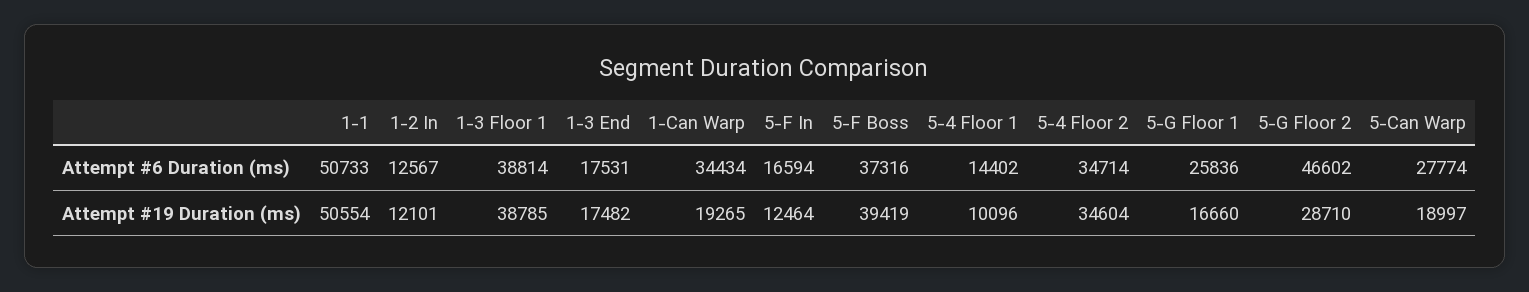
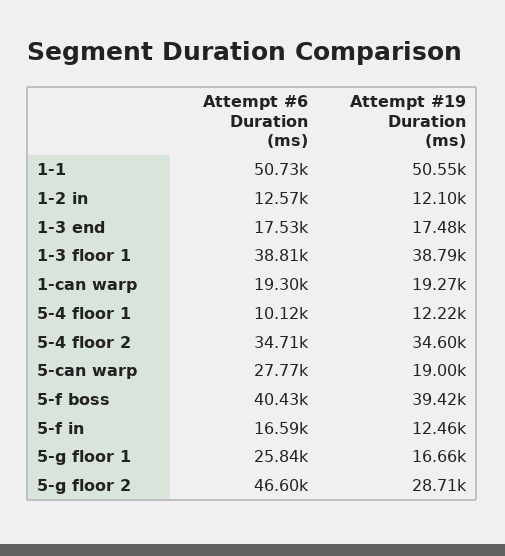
  {
    "1-1": {
      "Attempt #6 Duration (ms)": 50733,
      "Attempt #19 Duration (ms)": 50554
    },
    "1-2 In": {
      "Attempt #6 Duration (ms)": 12567,
      "Attempt #19 Duration (ms)": 12101
    },
    "1-3 Floor 1": {
      "Attempt #6 Duration (ms)": 38814,
      "Attempt #19 Duration (ms)": 38785
    },
    "1-3 End": {
      "Attempt #6 Duration (ms)": 17531,
      "Attempt #19 Duration (ms)": 17482
    },
    "1-Can Warp": {
-     "Attempt #6 Duration (ms)": 34434,
+     "Attempt #6 Duration (ms)": 19300,
      "Attempt #19 Duration (ms)": 19265
    },
    "5-F In": {
      "Attempt #6 Duration (ms)": 16594,
      "Attempt #19 Duration (ms)": 12464
    },
    "5-F Boss": {
-     "Attempt #6 Duration (ms)": 37316,
+     "Attempt #6 Duration (ms)": 40430,
      "Attempt #19 Duration (ms)": 39419
    },
    "5-4 Floor 1": {
-     "Attempt #6 Duration (ms)": 14402,
+     "Attempt #6 Duration (ms)": 10120,
-     "Attempt #19 Duration (ms)": 10096
+     "Attempt #19 Duration (ms)": 12220
    },
    "5-4 Floor 2": {
      "Attempt #6 Duration (ms)": 34714,
      "Attempt #19 Duration (ms)": 34604
    },
    "5-G Floor 1": {
      "Attempt #6 Duration (ms)": 25836,
      "Attempt #19 Duration (ms)": 16660
    },
    "5-G Floor 2": {
      "Attempt #6 Duration (ms)": 46602,
      "Attempt #19 Duration (ms)": 28710
    },
    "5-Can Warp": {
      "Attempt #6 Duration (ms)": 27774,
      "Attempt #19 Duration (ms)": 18997
    }
  }

